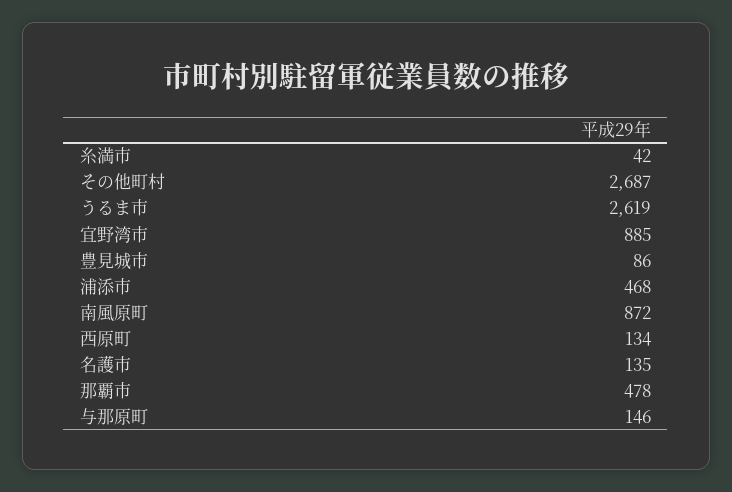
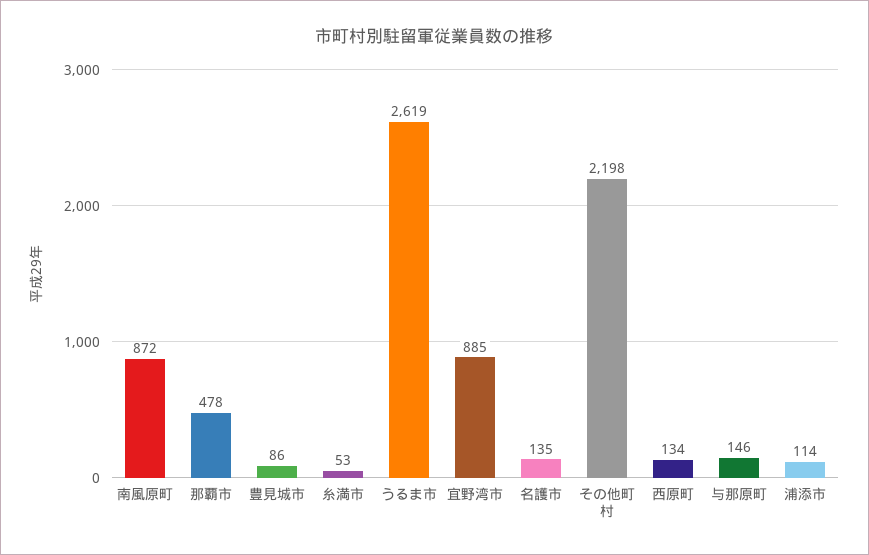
  {
-   "糸満市": 42,
+   "糸満市": 53,
-   "その他町村": 2687,
+   "その他町村": 2198,
    "うるま市": 2619,
    "宜野湾市": 885,
    "豊見城市": 86,
-   "浦添市": 468,
+   "浦添市": 114,
    "南風原町": 872,
    "西原町": 134,
    "名護市": 135,
    "那覇市": 478,
    "与那原町": 146
  }

